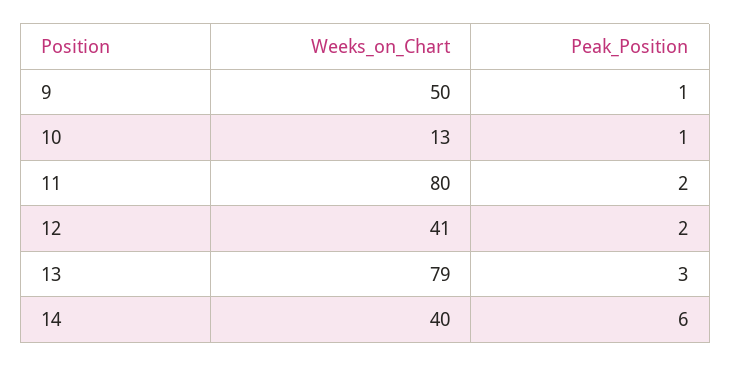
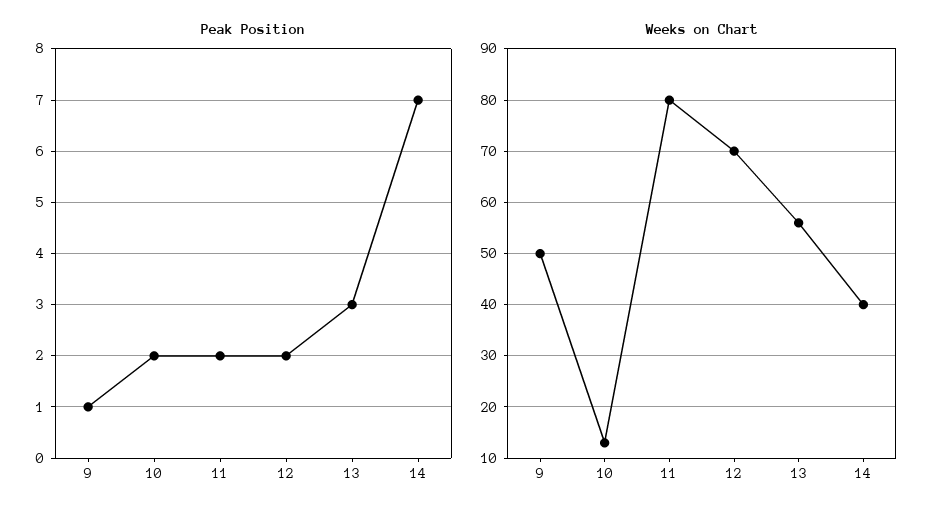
  {
    "Weeks_on_Chart": {
      "9": 50,
      "10": 13,
      "11": 80,
-     "12": 41,
+     "12": 70,
-     "13": 79,
+     "13": 55,
      "14": 40
    },
    "Peak_Position": {
      "9": 1,
-     "10": 1,
+     "10": 2,
      "11": 2,
      "12": 2,
      "13": 3,
-     "14": 6
+     "14": 7
    }
  }

